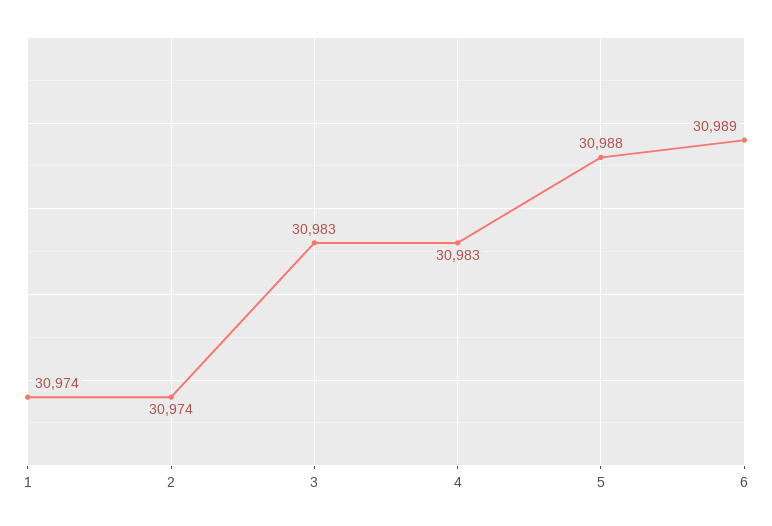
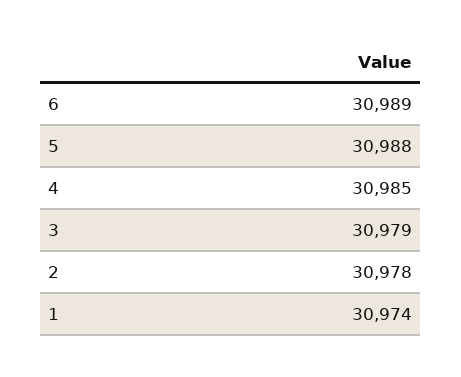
  {
    "1": 30974,
-   "2": 30974,
+   "2": 30978,
-   "3": 30983,
+   "3": 30979,
-   "4": 30983,
+   "4": 30985,
    "5": 30988,
    "6": 30989
  }

